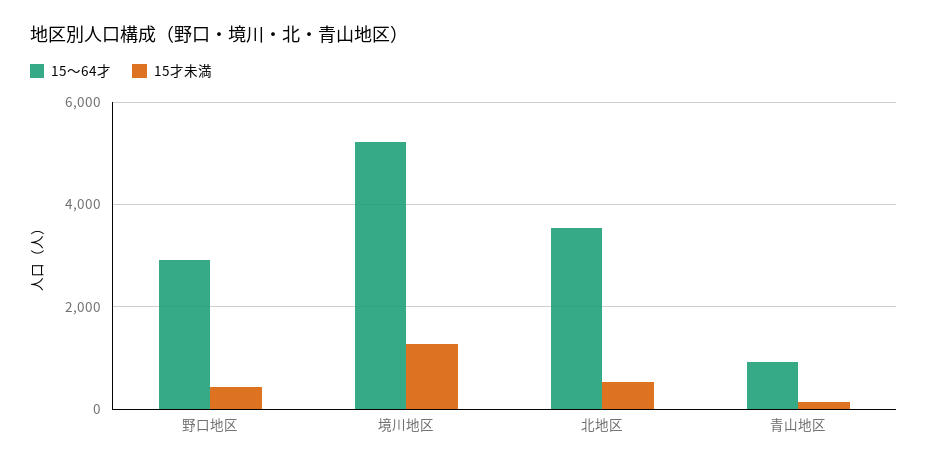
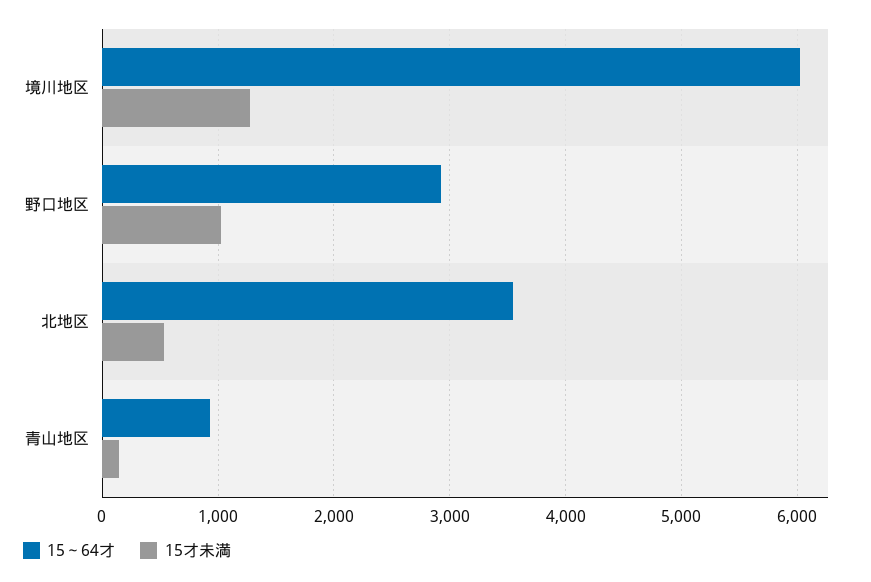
  {
    "15～64才": {
      "野口地区": 2900,
-     "境川地区": 5200,
+     "境川地区": 6000,
      "北地区": 3500,
      "青山地区": 900
    },
    "15才未満": {
-     "野口地区": 400,
+     "野口地区": 1000,
      "境川地区": 1300,
      "北地区": 500,
      "青山地区": 100
    }
  }

